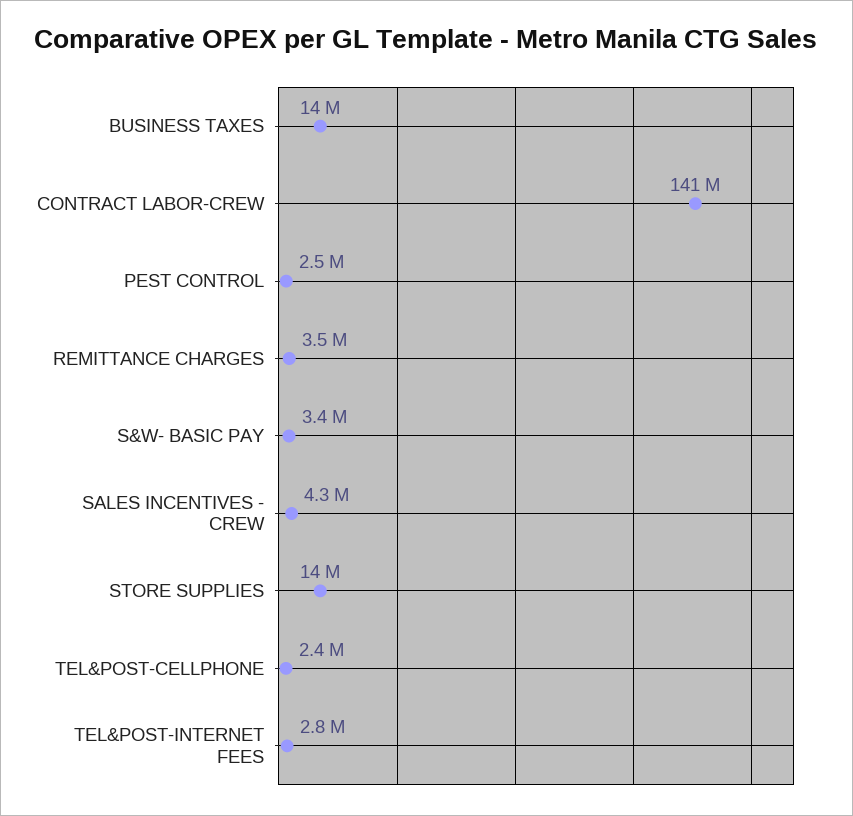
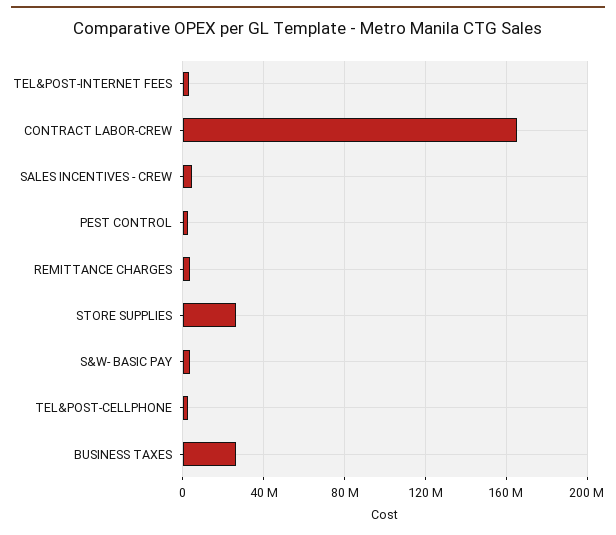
  {
-   "BUSINESS TAXES": 14000000,
+   "BUSINESS TAXES": 25000000,
-   "CONTRACT LABOR-CREW": 141000000,
+   "CONTRACT LABOR-CREW": 165000000,
    "PEST CONTROL": 2500000,
    "REMITTANCE CHARGES": 3500000,
    "S&W- BASIC PAY": 3400000,
    "SALES INCENTIVES - CREW": 4300000,
-   "STORE SUPPLIES": 14000000,
+   "STORE SUPPLIES": 25000000,
    "TEL&POST-CELLPHONE": 2400000,
    "TEL&POST-INTERNET FEES": 2800000
  }

